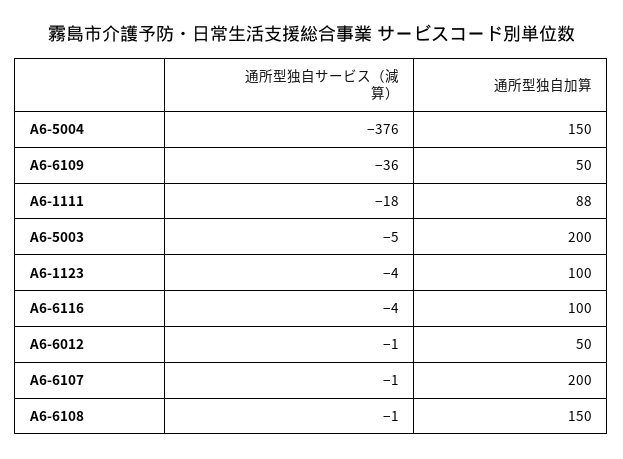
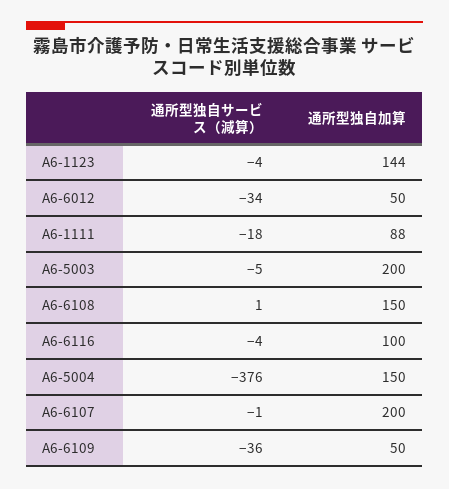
  {
    "通所型独自サービス（減算）": {
      "A6-5004": -376,
      "A6-6109": -36,
      "A6-1111": -18,
      "A6-5003": -5,
      "A6-1123": -4,
      "A6-6116": -4,
-     "A6-6012": -1,
+     "A6-6012": -34,
      "A6-6107": -1,
-     "A6-6108": -1
+     "A6-6108": 1
    },
    "通所型独自加算": {
      "A6-5004": 150,
      "A6-6109": 50,
      "A6-1111": 88,
      "A6-5003": 200,
-     "A6-1123": 100,
+     "A6-1123": 144,
      "A6-6116": 100,
      "A6-6012": 50,
      "A6-6107": 200,
      "A6-6108": 150
    }
  }

